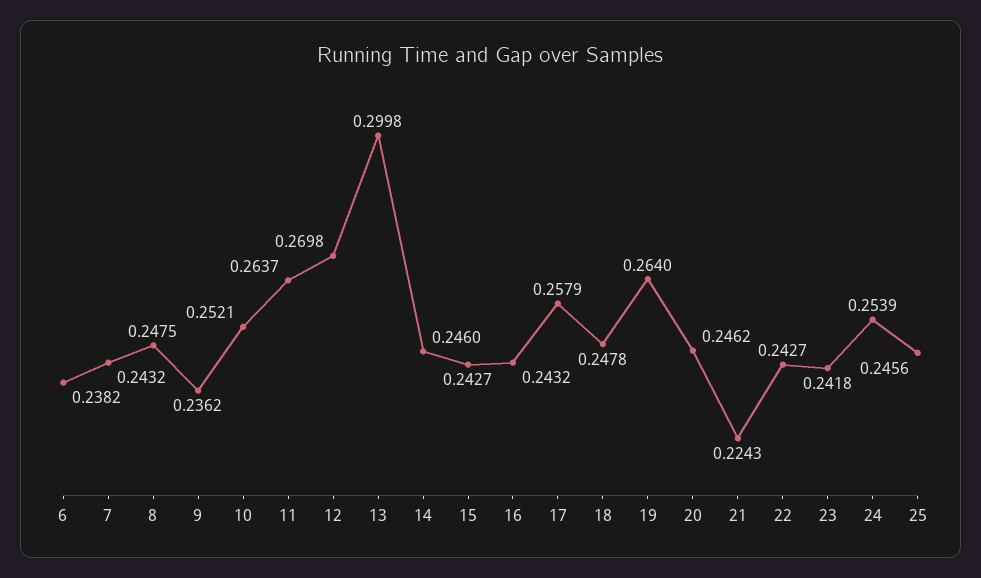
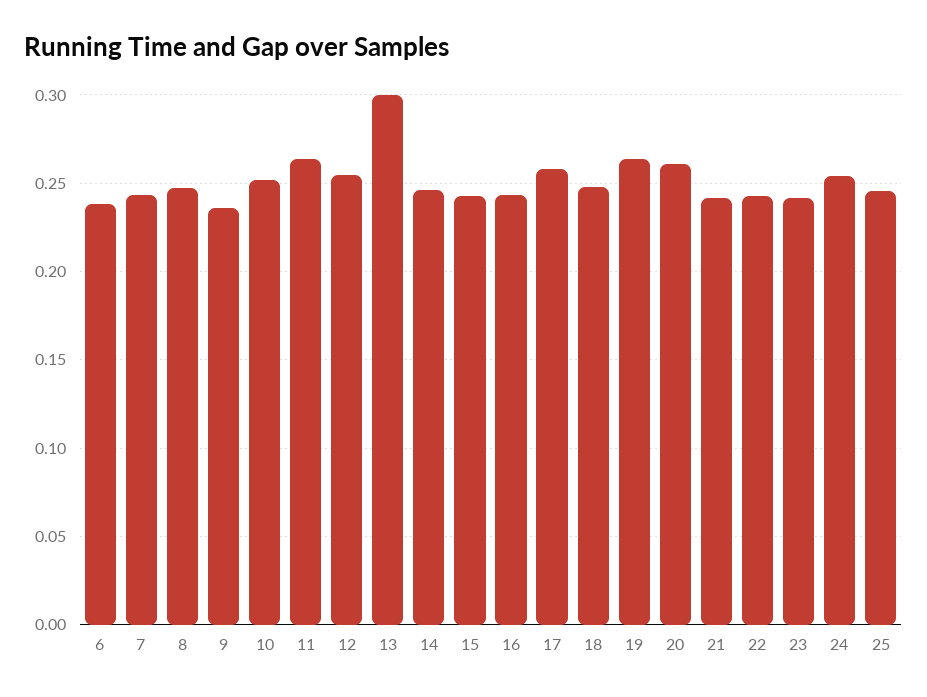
  {
    "6": 0.2382,
    "7": 0.2432,
    "8": 0.2475,
    "9": 0.2362,
    "10": 0.2521,
    "11": 0.2637,
-   "12": 0.2698,
+   "12": 0.255,
    "13": 0.2998,
    "14": 0.246,
    "15": 0.2427,
    "16": 0.2432,
    "17": 0.2579,
    "18": 0.2478,
    "19": 0.264,
-   "20": 0.2462,
+   "20": 0.26,
-   "21": 0.2243,
+   "21": 0.24,
    "22": 0.2427,
    "23": 0.2418,
    "24": 0.2539,
    "25": 0.2456
  }

